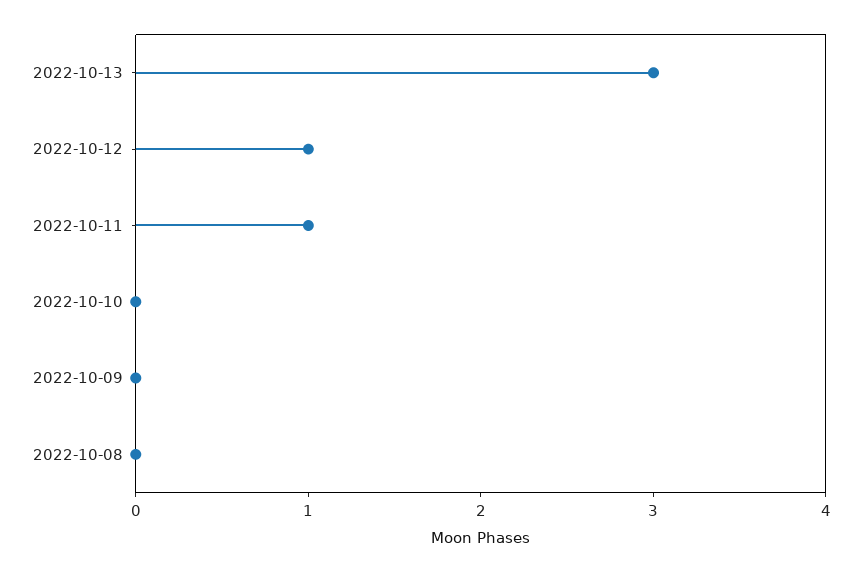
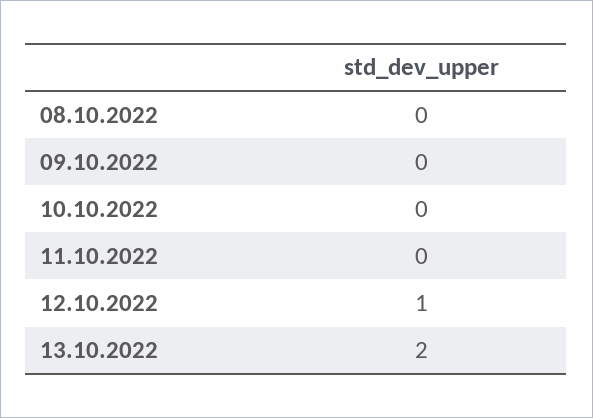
  {
-   "2022-10-13": 3,
+   "2022-10-13": 2,
    "2022-10-12": 1,
-   "2022-10-11": 1,
+   "2022-10-11": 0,
    "2022-10-10": 0,
    "2022-10-09": 0,
    "2022-10-08": 0
  }

